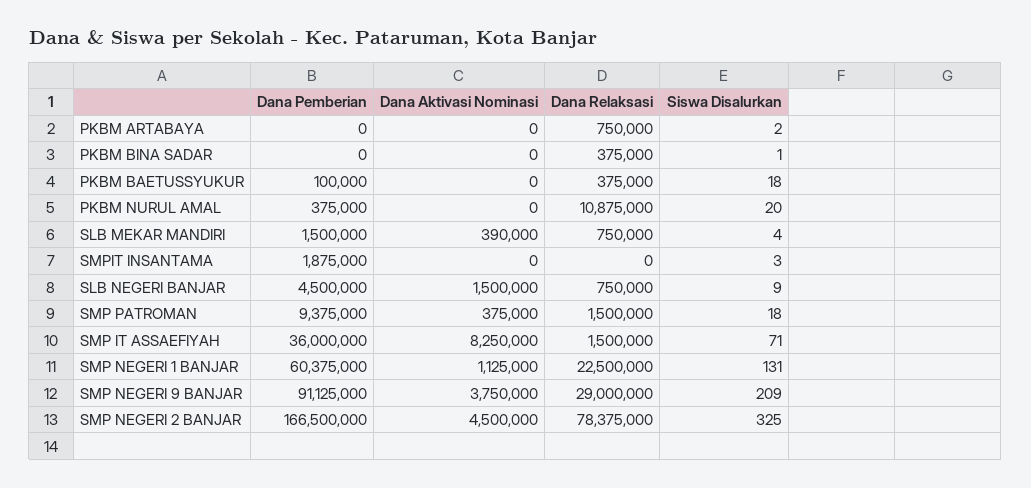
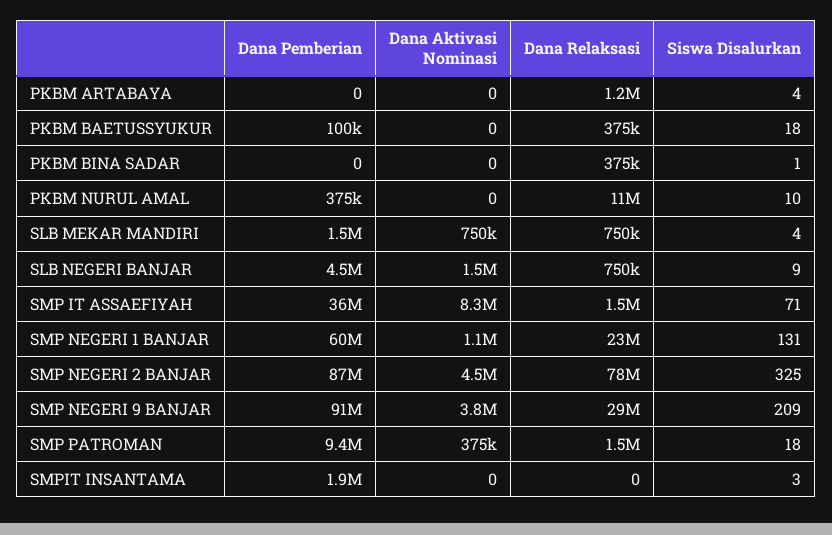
  {
    "Dana Pemberian": {
      "PKBM ARTABAYA": 0,
      "PKBM BINA SADAR": 0,
      "PKBM BAETUSSYUKUR": 100000,
      "PKBM NURUL AMAL": 375000,
      "SLB MEKAR MANDIRI": 1500000,
      "SMPIT INSANTAMA": 1875000,
      "SLB NEGERI BANJAR": 4500000,
      "SMP PATROMAN": 9375000,
      "SMP IT ASSAEFIYAH": 36000000,
      "SMP NEGERI 1 BANJAR": 60375000,
      "SMP NEGERI 9 BANJAR": 91125000,
-     "SMP NEGERI 2 BANJAR": 166500000
+     "SMP NEGERI 2 BANJAR": 87000000
    },
    "Dana Aktivasi Nominasi": {
      "PKBM ARTABAYA": 0,
      "PKBM BINA SADAR": 0,
      "PKBM BAETUSSYUKUR": 0,
      "PKBM NURUL AMAL": 0,
-     "SLB MEKAR MANDIRI": 390000,
+     "SLB MEKAR MANDIRI": 750000,
      "SMPIT INSANTAMA": 0,
      "SLB NEGERI BANJAR": 1500000,
      "SMP PATROMAN": 375000,
      "SMP IT ASSAEFIYAH": 8250000,
      "SMP NEGERI 1 BANJAR": 1125000,
      "SMP NEGERI 9 BANJAR": 3750000,
      "SMP NEGERI 2 BANJAR": 4500000
    },
    "Dana Relaksasi": {
-     "PKBM ARTABAYA": 750000,
+     "PKBM ARTABAYA": 1200000,
      "PKBM BINA SADAR": 375000,
      "PKBM BAETUSSYUKUR": 375000,
      "PKBM NURUL AMAL": 10875000,
      "SLB MEKAR MANDIRI": 750000,
      "SMPIT INSANTAMA": 0,
      "SLB NEGERI BANJAR": 750000,
      "SMP PATROMAN": 1500000,
      "SMP IT ASSAEFIYAH": 1500000,
      "SMP NEGERI 1 BANJAR": 22500000,
      "SMP NEGERI 9 BANJAR": 29000000,
      "SMP NEGERI 2 BANJAR": 78375000
    },
    "Siswa Disalurkan": {
-     "PKBM ARTABAYA": 2,
+     "PKBM ARTABAYA": 4,
      "PKBM BINA SADAR": 1,
      "PKBM BAETUSSYUKUR": 18,
-     "PKBM NURUL AMAL": 20,
+     "PKBM NURUL AMAL": 10,
      "SLB MEKAR MANDIRI": 4,
      "SMPIT INSANTAMA": 3,
      "SLB NEGERI BANJAR": 9,
      "SMP PATROMAN": 18,
      "SMP IT ASSAEFIYAH": 71,
      "SMP NEGERI 1 BANJAR": 131,
      "SMP NEGERI 9 BANJAR": 209,
      "SMP NEGERI 2 BANJAR": 325
    }
  }

